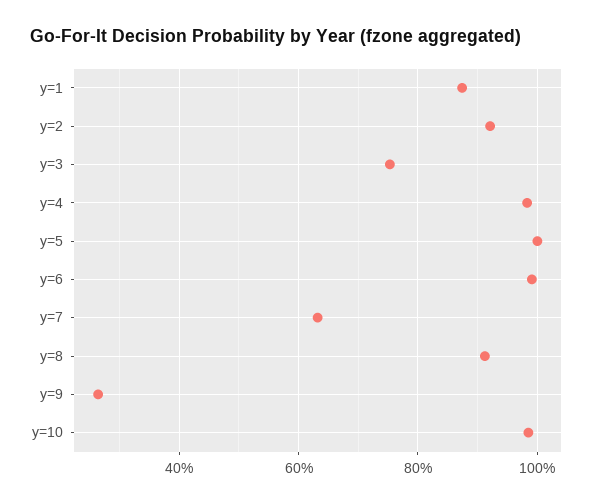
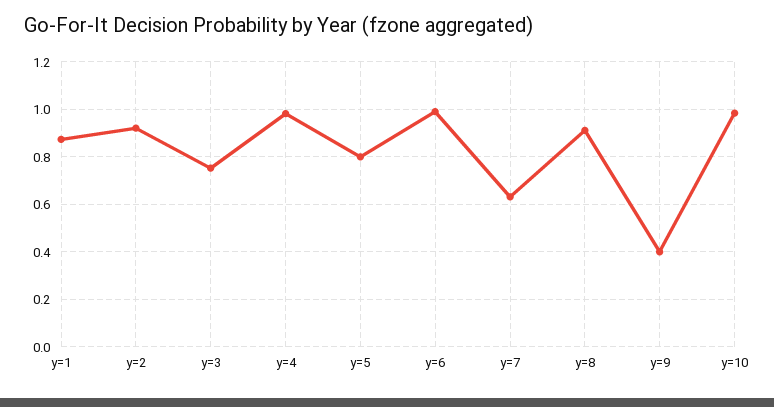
  {
    "y=1": 0.88,
    "y=2": 0.92,
    "y=3": 0.76,
    "y=4": 0.98,
-   "y=5": 1,
+   "y=5": 0.8,
    "y=6": 1,
    "y=7": 0.64,
    "y=8": 0.92,
-   "y=9": 0.26,
+   "y=9": 0.4,
    "y=10": 0.98
  }

